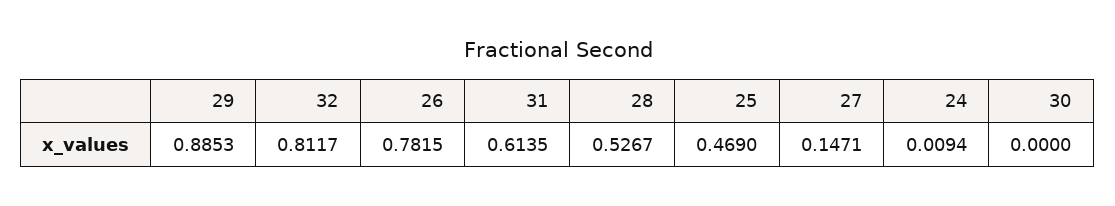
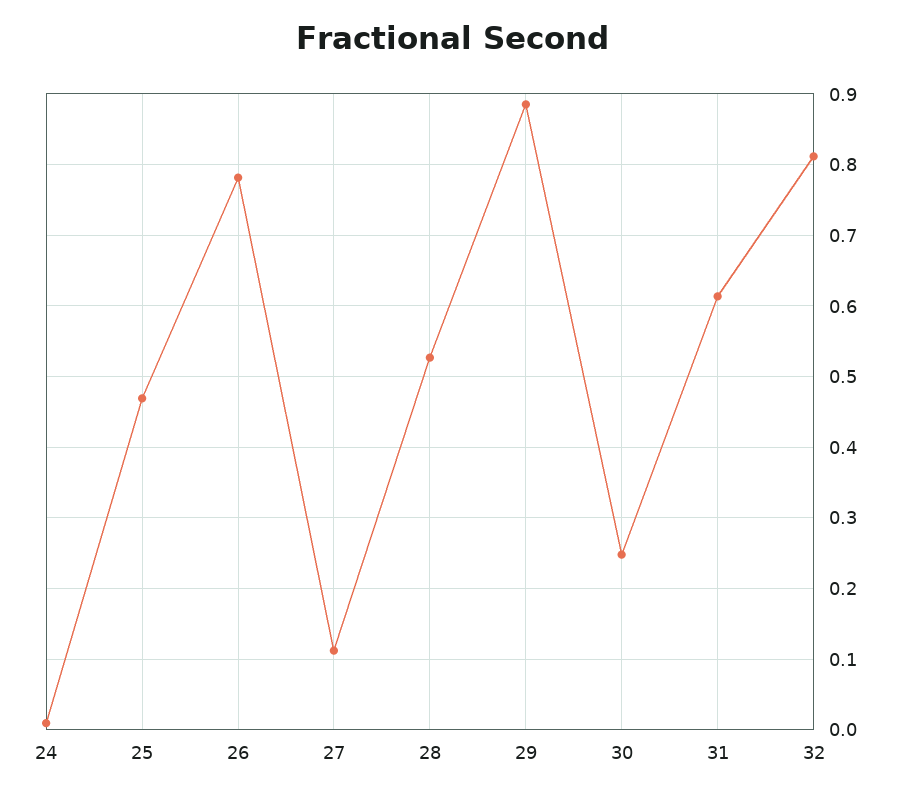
  {
    "29": 0.8853,
    "32": 0.8117,
    "26": 0.7815,
    "31": 0.6135,
    "28": 0.5267,
    "25": 0.469,
-   "27": 0.1471,
+   "27": 0.11,
    "24": 0.0094,
-   "30": 0
+   "30": 0.25
  }

